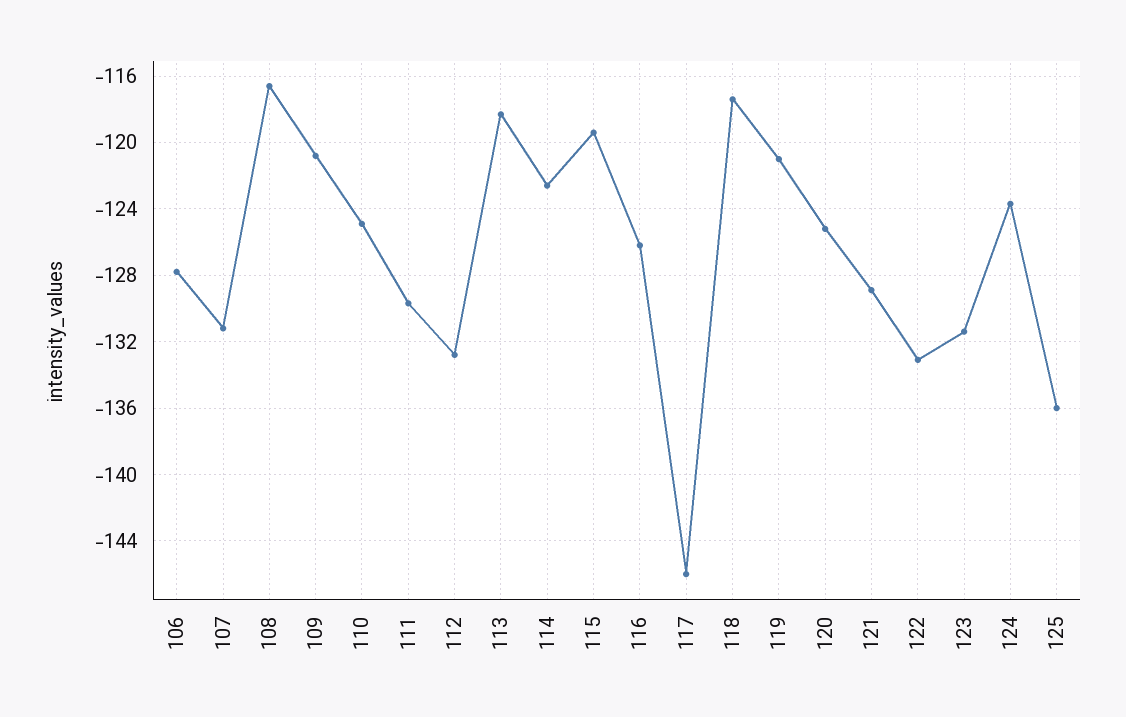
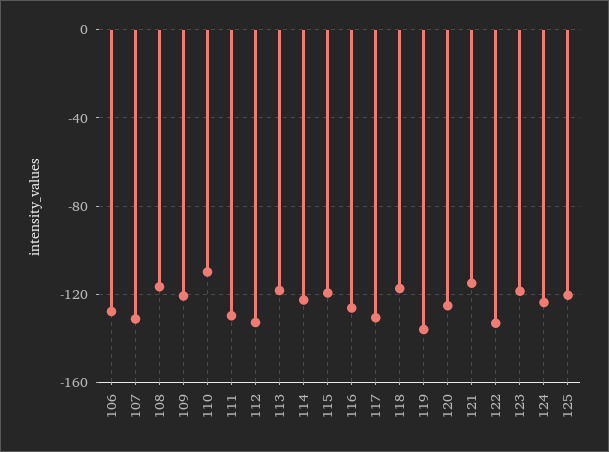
  {
    "106": -128,
    "107": -131,
    "108": -116.5,
    "109": -121,
-   "110": -125,
+   "110": -110,
    "111": -129.5,
    "112": -133,
    "113": -118.5,
    "114": -122.5,
    "115": -119.5,
    "116": -126,
-   "117": -146,
+   "117": -130,
    "118": -117.5,
-   "119": -121,
+   "119": -135,
    "120": -125,
-   "121": -129,
+   "121": -115,
    "122": -133,
-   "123": -131.5,
+   "123": -120,
    "124": -123.5,
-   "125": -136
+   "125": -120
  }

